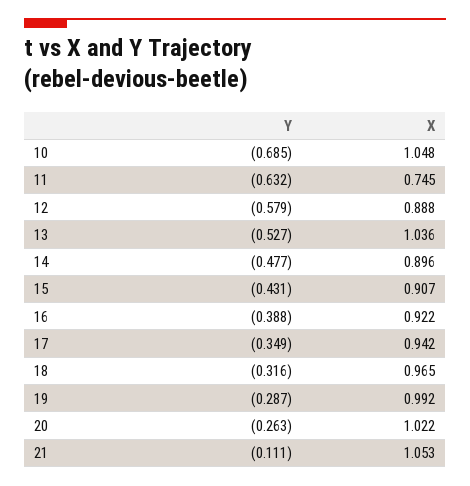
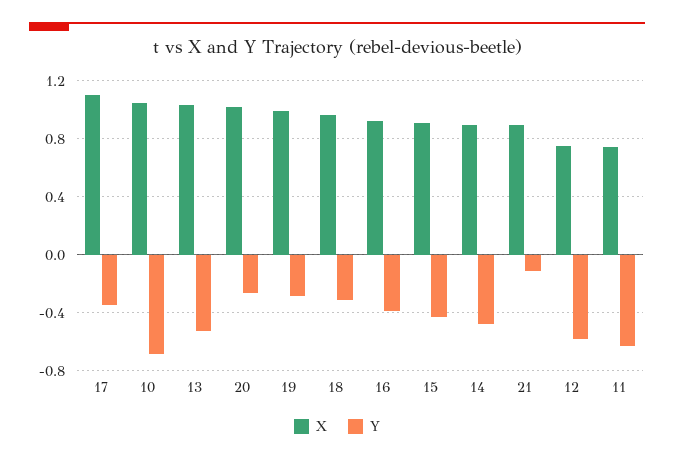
  {
    "Y": {
      "10": -0.685,
      "11": -0.632,
      "12": -0.579,
      "13": -0.527,
      "14": -0.477,
      "15": -0.431,
      "16": -0.388,
      "17": -0.349,
      "18": -0.316,
      "19": -0.287,
      "20": -0.263,
      "21": -0.111
    },
    "X": {
      "10": 1.048,
      "11": 0.745,
-     "12": 0.888,
+     "12": 0.75,
      "13": 1.036,
      "14": 0.896,
      "15": 0.907,
      "16": 0.922,
-     "17": 0.942,
+     "17": 1.1,
      "18": 0.965,
      "19": 0.992,
      "20": 1.022,
-     "21": 1.053
+     "21": 0.9
    }
  }

